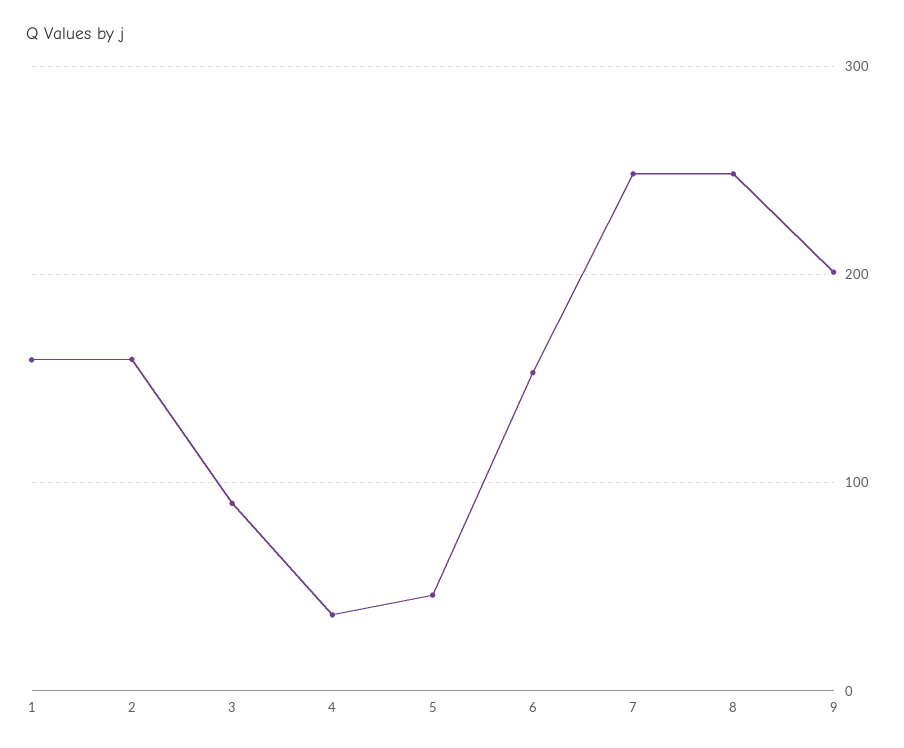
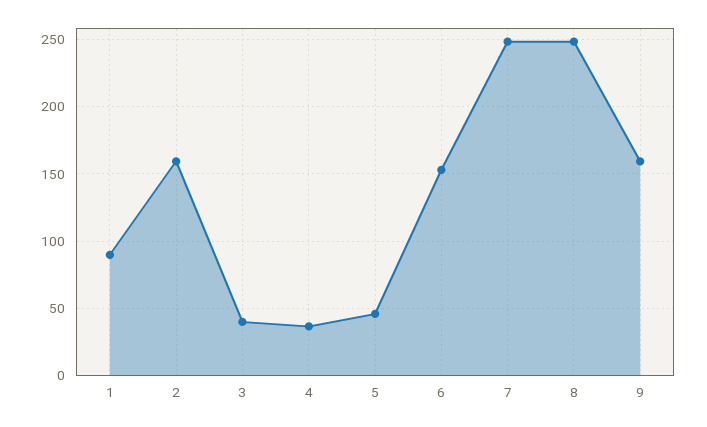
  {
-   "1": 160,
+   "1": 90,
    "2": 160,
-   "3": 90,
+   "3": 40,
    "4": 35,
    "5": 45,
    "6": 155,
    "7": 250,
    "8": 250,
-   "9": 200
+   "9": 160
  }

